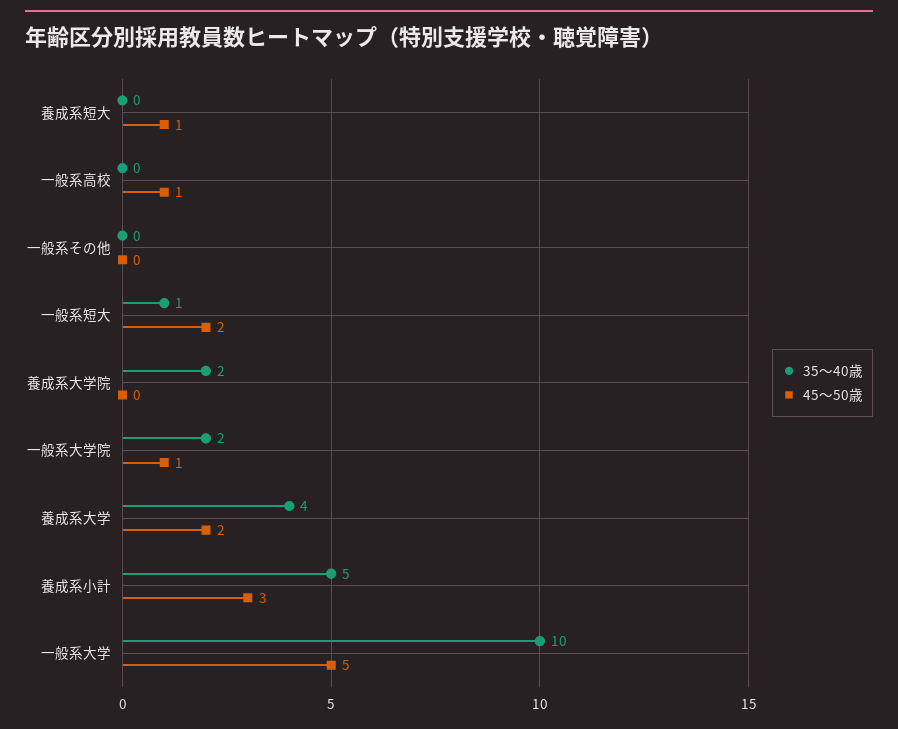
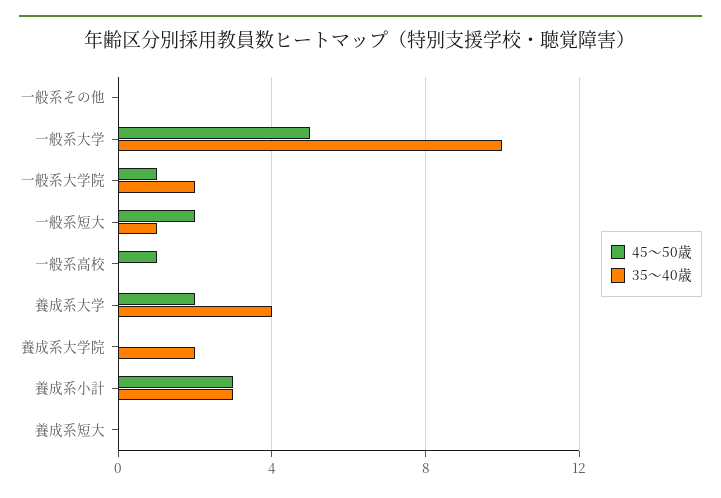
  {
    "35〜40歳": {
      "養成系短大": 0,
      "一般系高校": 0,
      "一般系その他": 0,
      "一般系短大": 1,
      "養成系大学院": 2,
      "一般系大学院": 2,
      "養成系大学": 4,
-     "養成系小計": 5,
+     "養成系小計": 3,
      "一般系大学": 10
    },
    "45〜50歳": {
-     "養成系短大": 1,
+     "養成系短大": 0,
      "一般系高校": 1,
      "一般系その他": 0,
      "一般系短大": 2,
      "養成系大学院": 0,
      "一般系大学院": 1,
      "養成系大学": 2,
      "養成系小計": 3,
      "一般系大学": 5
    }
  }

